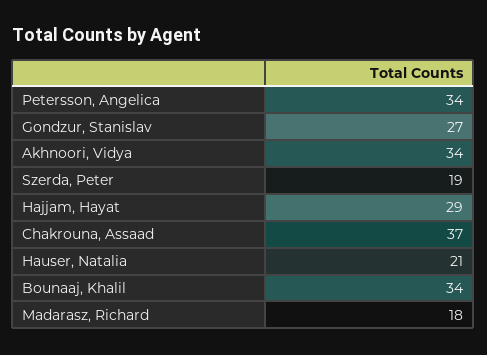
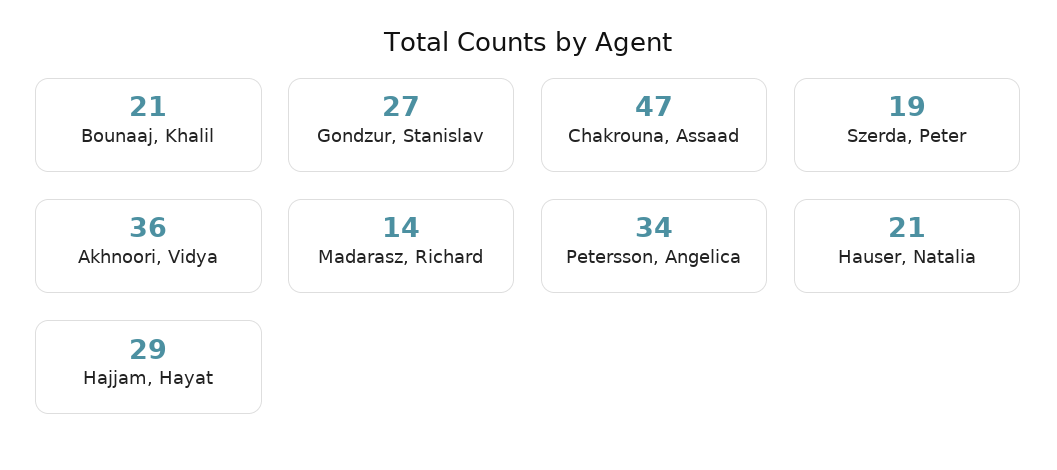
  {
    "Petersson, Angelica": 34,
    "Gondzur, Stanislav": 27,
-   "Akhnoori, Vidya": 34,
+   "Akhnoori, Vidya": 36,
    "Szerda, Peter": 19,
    "Hajjam, Hayat": 29,
-   "Chakrouna, Assaad": 37,
+   "Chakrouna, Assaad": 47,
    "Hauser, Natalia": 21,
-   "Bounaaj, Khalil": 34,
+   "Bounaaj, Khalil": 21,
-   "Madarasz, Richard": 18
+   "Madarasz, Richard": 14
  }

